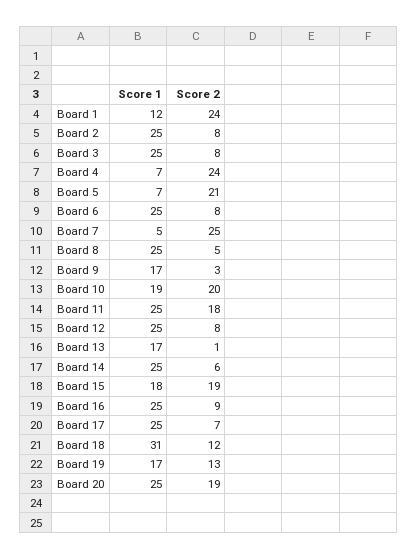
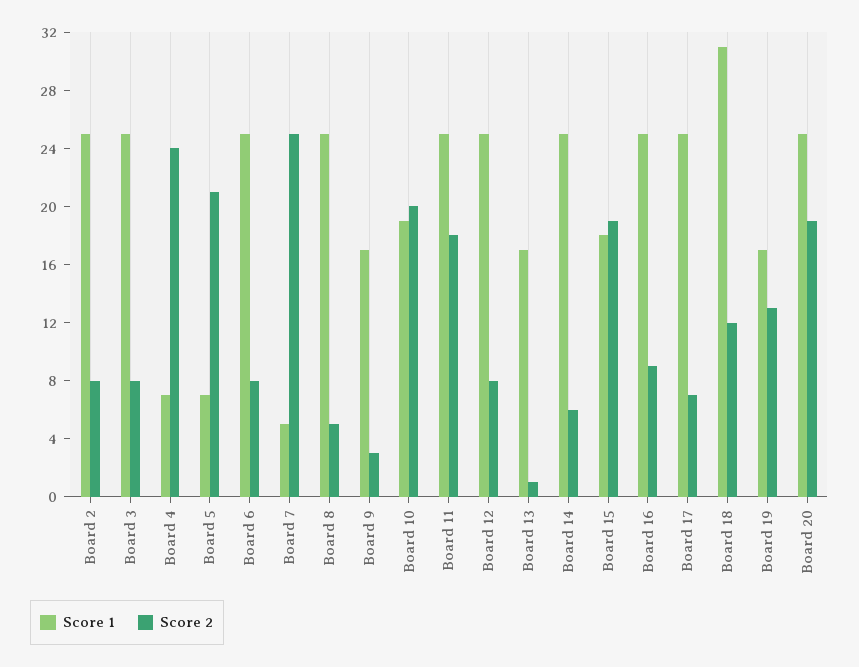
  {
    "Score 1": {
-     "Board 1": 12,
      "Board 2": 25,
      "Board 3": 25,
      "Board 4": 7,
      "Board 5": 7,
      "Board 6": 25,
      "Board 7": 5,
      "Board 8": 25,
      "Board 9": 17,
      "Board 10": 19,
      "Board 11": 25,
      "Board 12": 25,
      "Board 13": 17,
      "Board 14": 25,
      "Board 15": 18,
      "Board 16": 25,
      "Board 17": 25,
      "Board 18": 31,
      "Board 19": 17,
      "Board 20": 25
    },
    "Score 2": {
-     "Board 1": 24,
      "Board 2": 8,
      "Board 3": 8,
      "Board 4": 24,
      "Board 5": 21,
      "Board 6": 8,
      "Board 7": 25,
      "Board 8": 5,
      "Board 9": 3,
      "Board 10": 20,
      "Board 11": 18,
      "Board 12": 8,
      "Board 13": 1,
      "Board 14": 6,
      "Board 15": 19,
      "Board 16": 9,
      "Board 17": 7,
      "Board 18": 12,
      "Board 19": 13,
      "Board 20": 19
    }
  }

